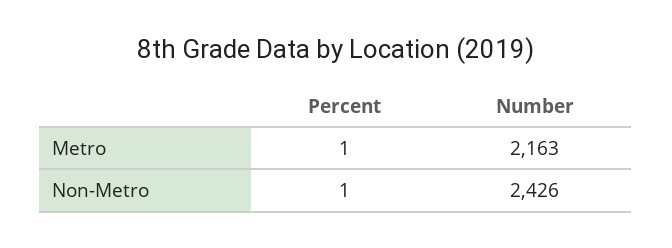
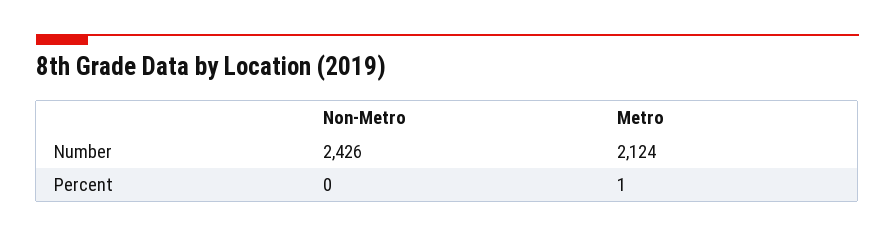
  {
    "Percent": {
      "Metro": 1,
-     "Non-Metro": 1
+     "Non-Metro": 0
    },
    "Number": {
-     "Metro": 2163,
+     "Metro": 2124,
      "Non-Metro": 2426
    }
  }

